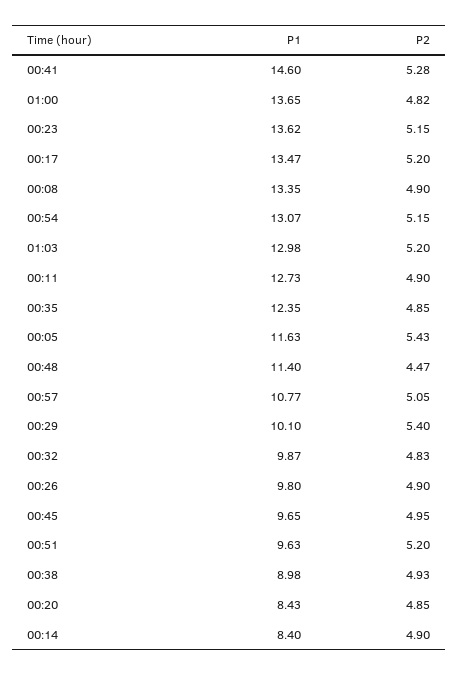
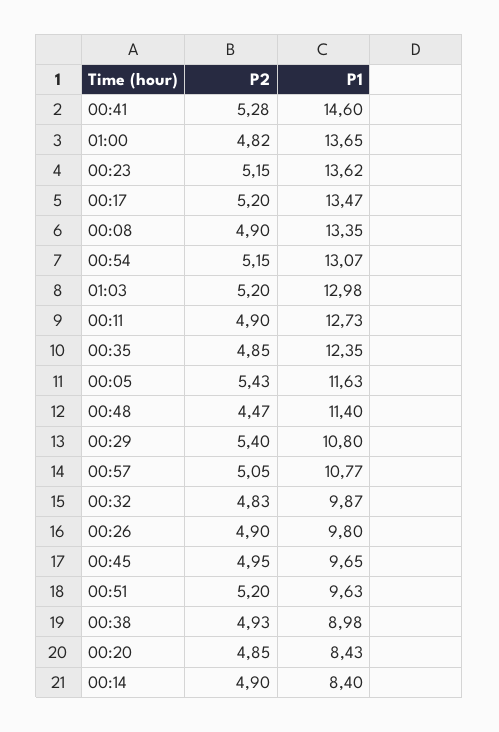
  {
    "P1": {
      "00:41": 14.6,
      "01:00": 13.65,
      "00:23": 13.62,
      "00:17": 13.47,
      "00:08": 13.35,
      "00:54": 13.07,
      "01:03": 12.98,
      "00:11": 12.73,
      "00:35": 12.35,
      "00:05": 11.63,
      "00:48": 11.4,
      "00:57": 10.77,
-     "00:29": 10.1,
+     "00:29": 10.8,
      "00:32": 9.87,
      "00:26": 9.8,
      "00:45": 9.65,
      "00:51": 9.63,
      "00:38": 8.98,
      "00:20": 8.43,
      "00:14": 8.4
    },
    "P2": {
      "00:41": 5.28,
      "01:00": 4.82,
      "00:23": 5.15,
      "00:17": 5.2,
      "00:08": 4.9,
      "00:54": 5.15,
      "01:03": 5.2,
      "00:11": 4.9,
      "00:35": 4.85,
      "00:05": 5.43,
      "00:48": 4.47,
      "00:57": 5.05,
      "00:29": 5.4,
      "00:32": 4.83,
      "00:26": 4.9,
      "00:45": 4.95,
      "00:51": 5.2,
      "00:38": 4.93,
      "00:20": 4.85,
      "00:14": 4.9
    }
  }

